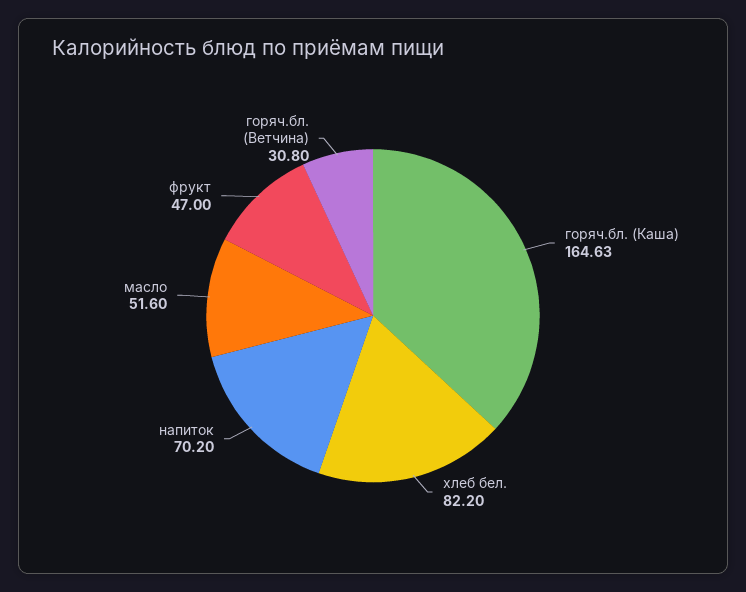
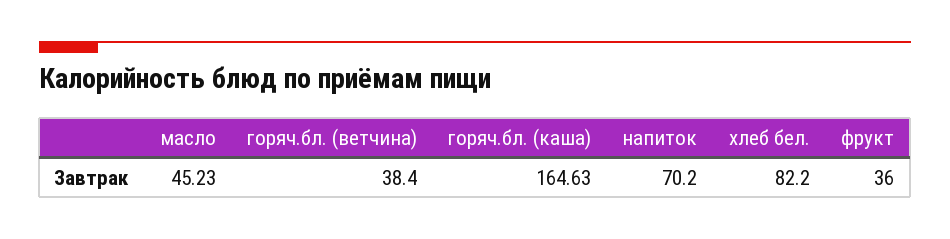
  {
    "горяч.бл. (Каша)": 164.63,
    "хлеб бел.": 82.2,
    "напиток": 70.2,
-   "масло": 51.6,
+   "масло": 45.23,
-   "фрукт": 47,
+   "фрукт": 36,
-   "горяч.бл. (Ветчина)": 30.8
+   "горяч.бл. (Ветчина)": 38.4
  }

